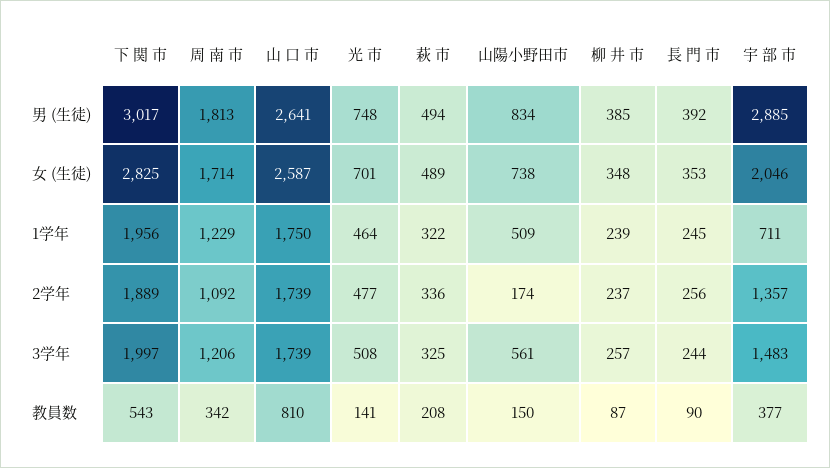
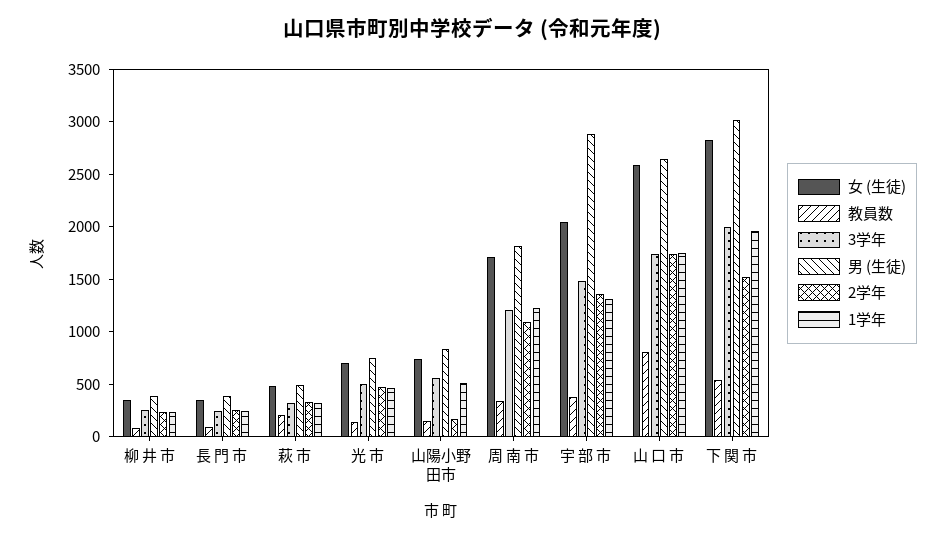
  {
    "男 (生徒)": {
      "下 関 市": 3017,
      "周 南 市": 1813,
      "山 口 市": 2641,
      "光 市": 748,
      "萩 市": 494,
      "山陽小野田市": 834,
      "柳 井 市": 385,
      "長 門 市": 392,
      "宇 部 市": 2885
    },
    "女 (生徒)": {
      "下 関 市": 2825,
      "周 南 市": 1714,
      "山 口 市": 2587,
      "光 市": 701,
      "萩 市": 489,
      "山陽小野田市": 738,
      "柳 井 市": 348,
      "長 門 市": 353,
      "宇 部 市": 2046
    },
    "1学年": {
      "下 関 市": 1956,
      "周 南 市": 1229,
      "山 口 市": 1750,
      "光 市": 464,
      "萩 市": 322,
      "山陽小野田市": 509,
      "柳 井 市": 239,
      "長 門 市": 245,
-     "宇 部 市": 711
+     "宇 部 市": 1300
    },
    "2学年": {
-     "下 関 市": 1889,
+     "下 関 市": 1500,
      "周 南 市": 1092,
      "山 口 市": 1739,
      "光 市": 477,
      "萩 市": 336,
      "山陽小野田市": 174,
      "柳 井 市": 237,
      "長 門 市": 256,
      "宇 部 市": 1357
    },
    "3学年": {
      "下 関 市": 1997,
      "周 南 市": 1206,
      "山 口 市": 1739,
      "光 市": 508,
      "萩 市": 325,
      "山陽小野田市": 561,
      "柳 井 市": 257,
      "長 門 市": 244,
      "宇 部 市": 1483
    },
    "教員数": {
      "下 関 市": 543,
      "周 南 市": 342,
      "山 口 市": 810,
      "光 市": 141,
      "萩 市": 208,
      "山陽小野田市": 150,
      "柳 井 市": 87,
      "長 門 市": 90,
      "宇 部 市": 377
    }
  }

